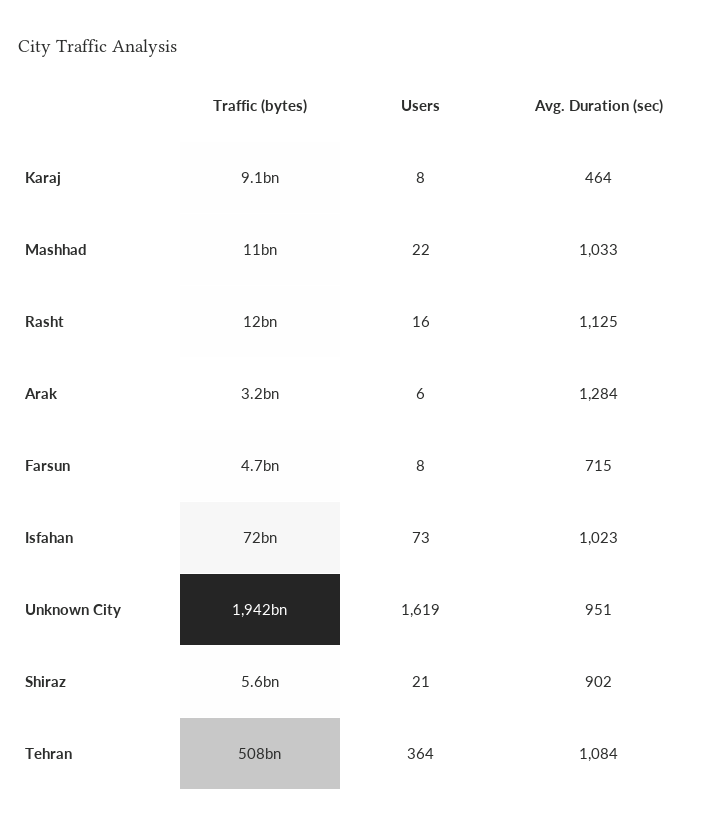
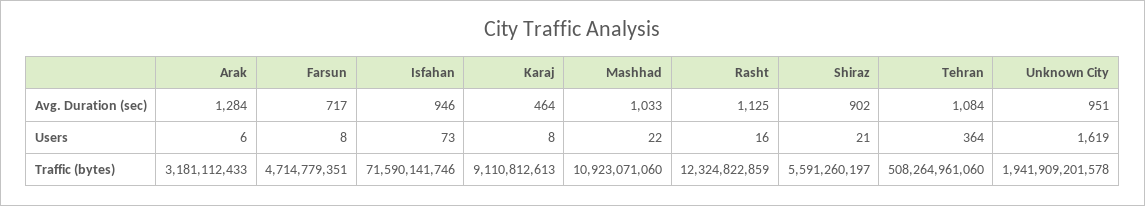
  {
    "Traffic (bytes)": {
      "Karaj": 9110812613,
      "Mashhad": 10923071060,
      "Rasht": 12324822859,
      "Arak": 3181112433,
      "Farsun": 4714779351,
      "Isfahan": 71590141746,
      "Unknown City": 1941909201578,
      "Shiraz": 5591260197,
      "Tehran": 508264961060
    },
    "Users": {
      "Karaj": 8,
      "Mashhad": 22,
      "Rasht": 16,
      "Arak": 6,
      "Farsun": 8,
      "Isfahan": 73,
      "Unknown City": 1619,
      "Shiraz": 21,
      "Tehran": 364
    },
    "Avg. Duration (sec)": {
      "Karaj": 464,
      "Mashhad": 1033,
      "Rasht": 1125,
      "Arak": 1284,
-     "Farsun": 715,
+     "Farsun": 717,
-     "Isfahan": 1023,
+     "Isfahan": 946,
      "Unknown City": 951,
      "Shiraz": 902,
      "Tehran": 1084
    }
  }

